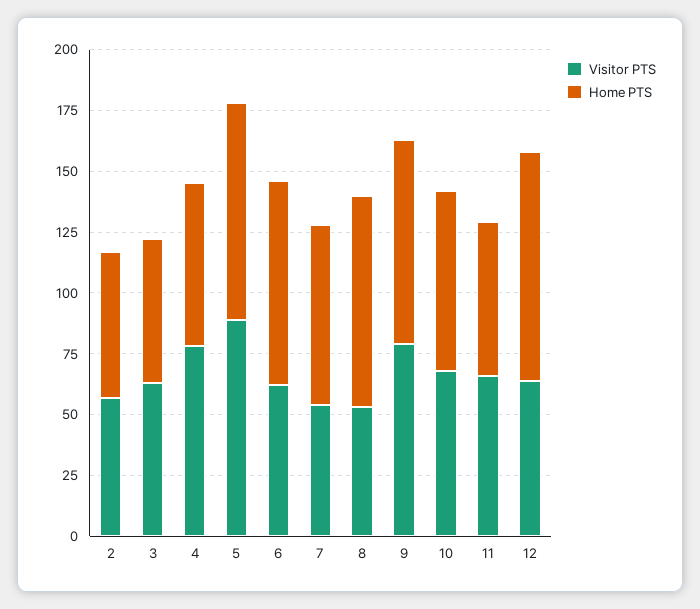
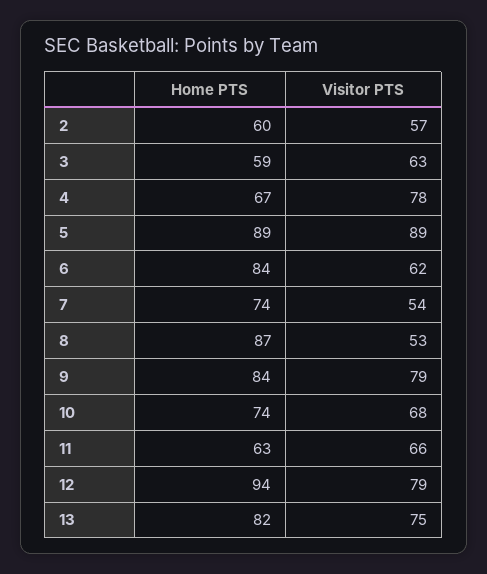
  {
    "Visitor PTS": {
      "2": 57,
      "3": 63,
      "4": 78,
      "5": 89,
      "6": 62,
      "7": 54,
      "8": 53,
      "9": 79,
      "10": 68,
      "11": 66,
-     "12": 65
+     "12": 79,
+     "13": 75
    },
    "Home PTS": {
      "2": 60,
      "3": 59,
      "4": 67,
      "5": 89,
      "6": 84,
      "7": 74,
      "8": 87,
      "9": 84,
      "10": 74,
      "11": 63,
-     "12": 94
+     "12": 94,
+     "13": 82
    }
  }

